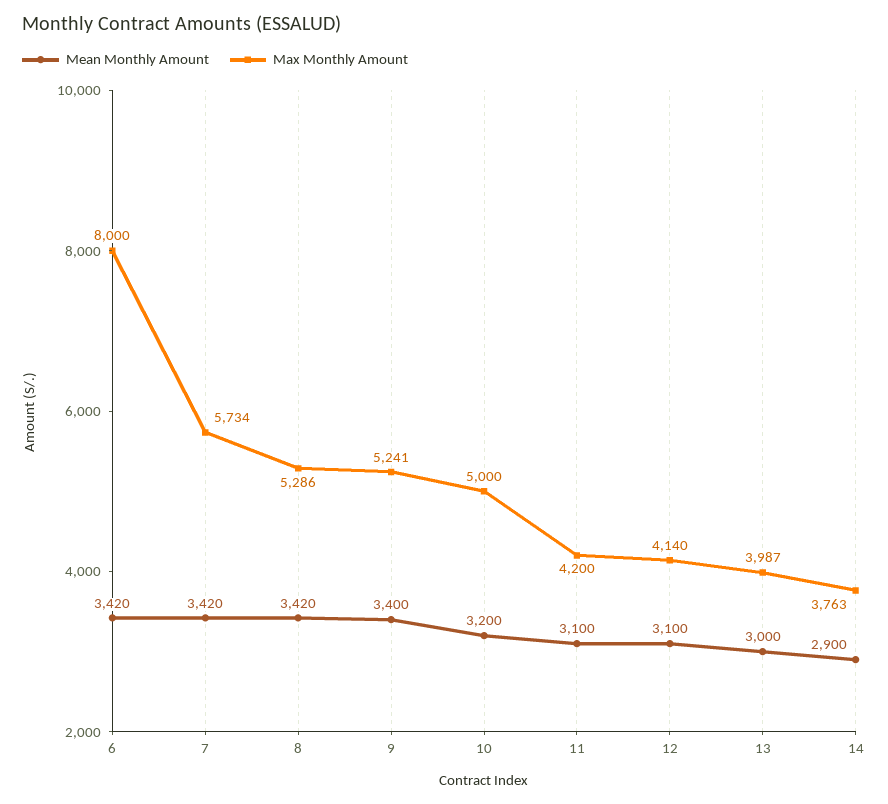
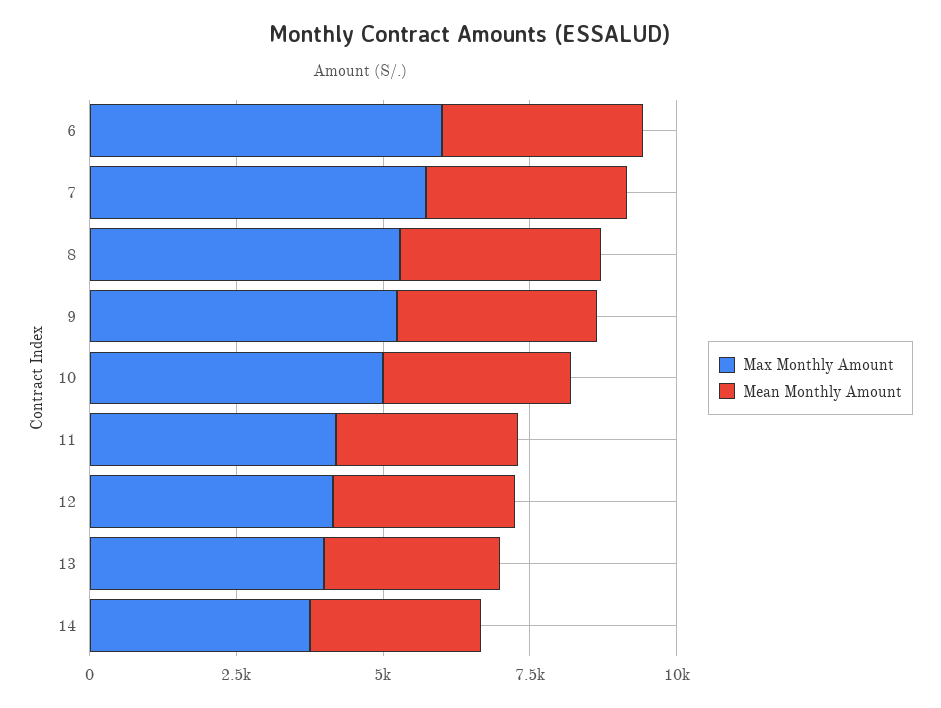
  {
    "Mean Monthly Amount": {
      "6": 3420,
      "7": 3420,
      "8": 3420,
      "9": 3400,
      "10": 3200,
      "11": 3100,
      "12": 3100,
      "13": 3000,
      "14": 2900
    },
    "Max Monthly Amount": {
-     "6": 8000,
+     "6": 6000,
      "7": 5734,
      "8": 5286,
      "9": 5241,
      "10": 5000,
      "11": 4200,
      "12": 4140,
      "13": 3987,
      "14": 3763
    }
  }

